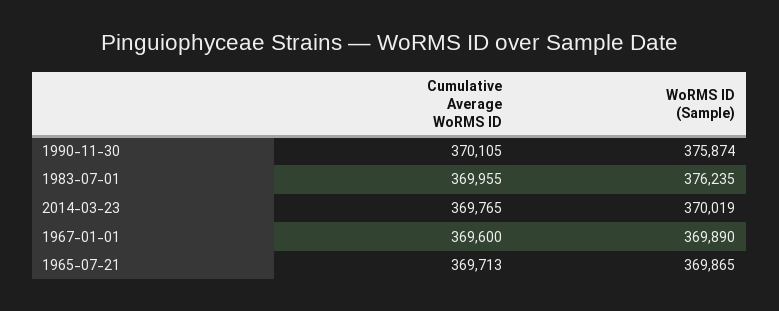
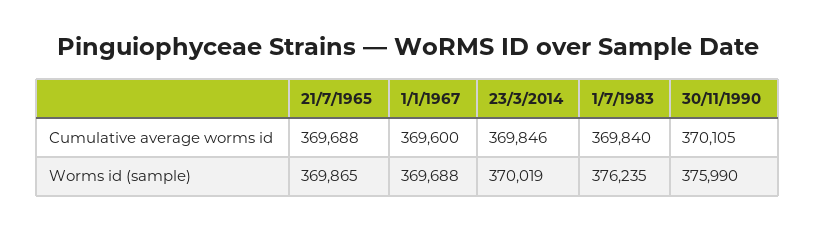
  {
    "Cumulative Average WoRMS ID": {
      "1990-11-30": 370105,
-     "1983-07-01": 369955,
+     "1983-07-01": 369840,
-     "2014-03-23": 369765,
+     "2014-03-23": 369846,
      "1967-01-01": 369600,
-     "1965-07-21": 369713
+     "1965-07-21": 369688
    },
    "WoRMS ID (Sample)": {
-     "1990-11-30": 375874,
+     "1990-11-30": 375990,
      "1983-07-01": 376235,
      "2014-03-23": 370019,
-     "1967-01-01": 369890,
+     "1967-01-01": 369688,
      "1965-07-21": 369865
    }
  }

